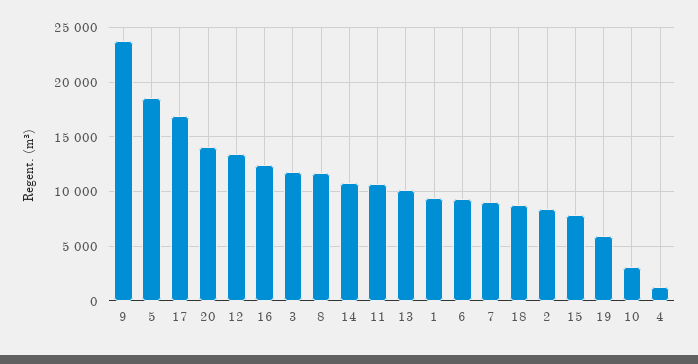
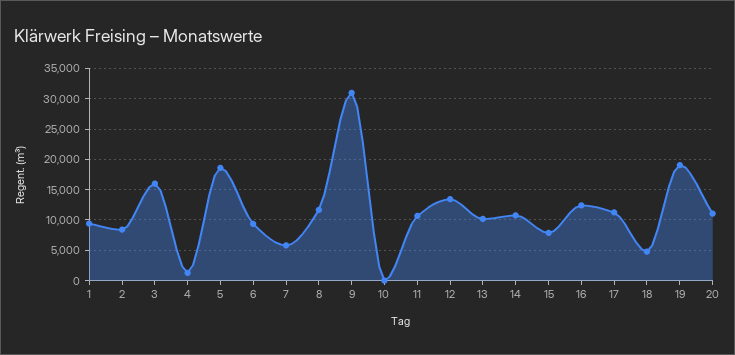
  {
-   "9": 24000,
+   "9": 31000,
    "5": 19000,
-   "17": 17000,
+   "17": 11000,
-   "20": 14000,
+   "20": 11000,
    "12": 13000,
    "16": 12000,
-   "3": 12000,
+   "3": 16000,
    "8": 12000,
    "14": 11000,
    "11": 11000,
    "13": 10000,
    "1": 9000,
    "6": 9000,
-   "7": 9000,
+   "7": 6000,
-   "18": 9000,
+   "18": 5000,
    "2": 8000,
    "15": 8000,
-   "19": 6000,
+   "19": 19000,
-   "10": 3000,
+   "10": 0,
    "4": 1000
  }

